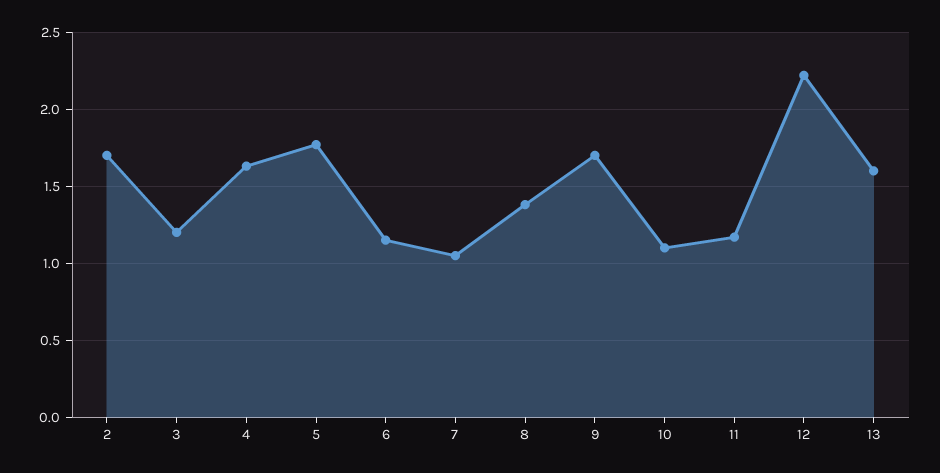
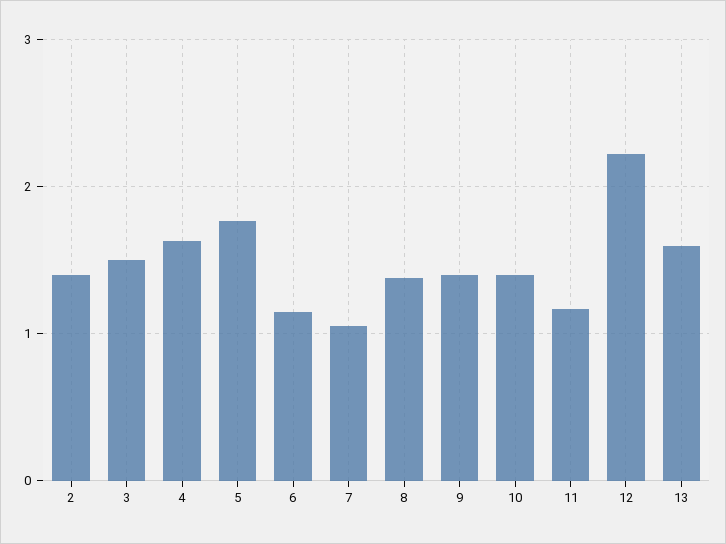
  {
-   "2": 1.7,
+   "2": 1.4,
-   "3": 1.2,
+   "3": 1.5,
    "4": 1.65,
    "5": 1.75,
    "6": 1.15,
    "7": 1.05,
    "8": 1.4,
-   "9": 1.7,
+   "9": 1.4,
-   "10": 1.1,
+   "10": 1.4,
    "11": 1.15,
    "12": 2.2,
    "13": 1.6
  }

